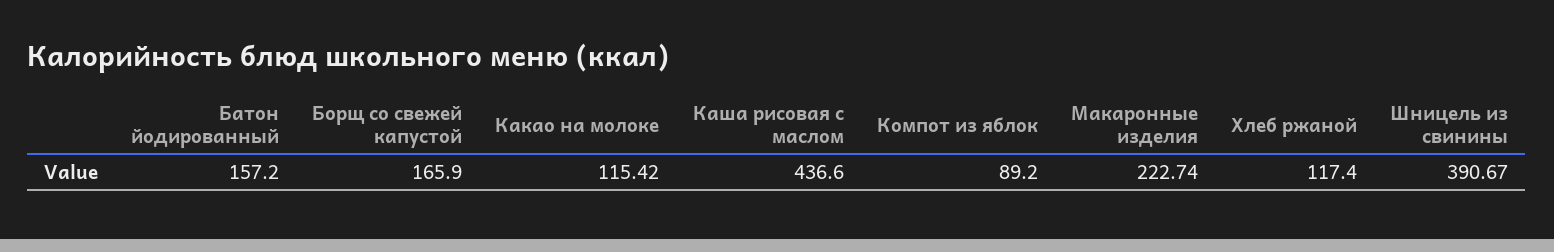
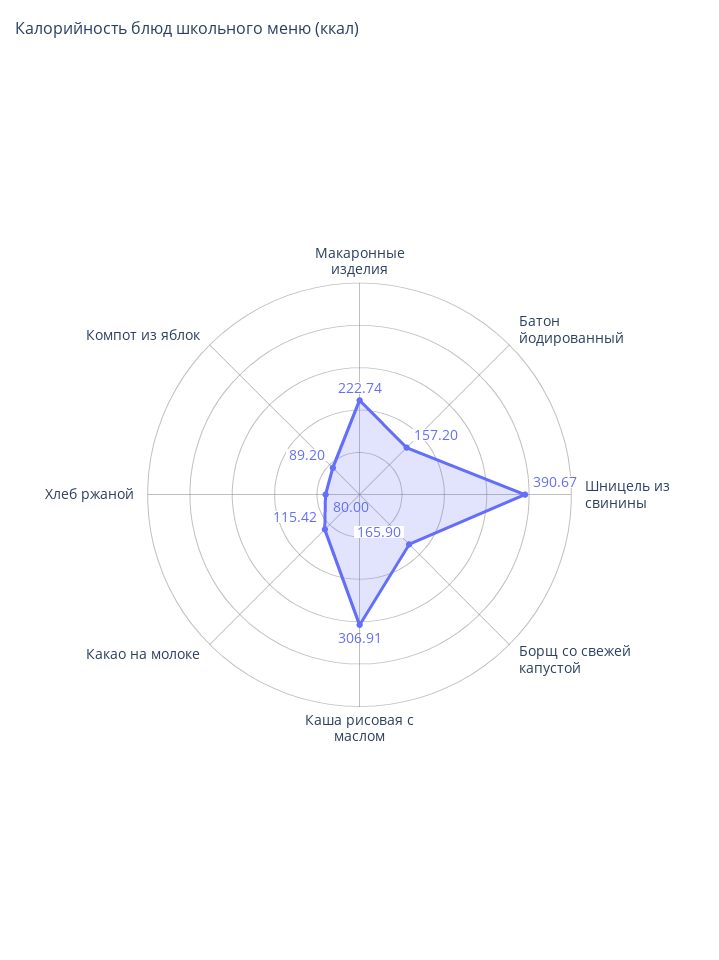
  {
    "Батон йодированный": 157.2,
    "Борщ со свежей капустой": 165.9,
    "Какао на молоке": 115.42,
-   "Каша рисовая с маслом": 436.6,
+   "Каша рисовая с маслом": 306.91,
    "Компот из яблок": 89.2,
    "Макаронные изделия": 222.74,
-   "Хлеб ржаной": 117.4,
+   "Хлеб ржаной": 80,
    "Шницель из свинины": 390.67
  }

